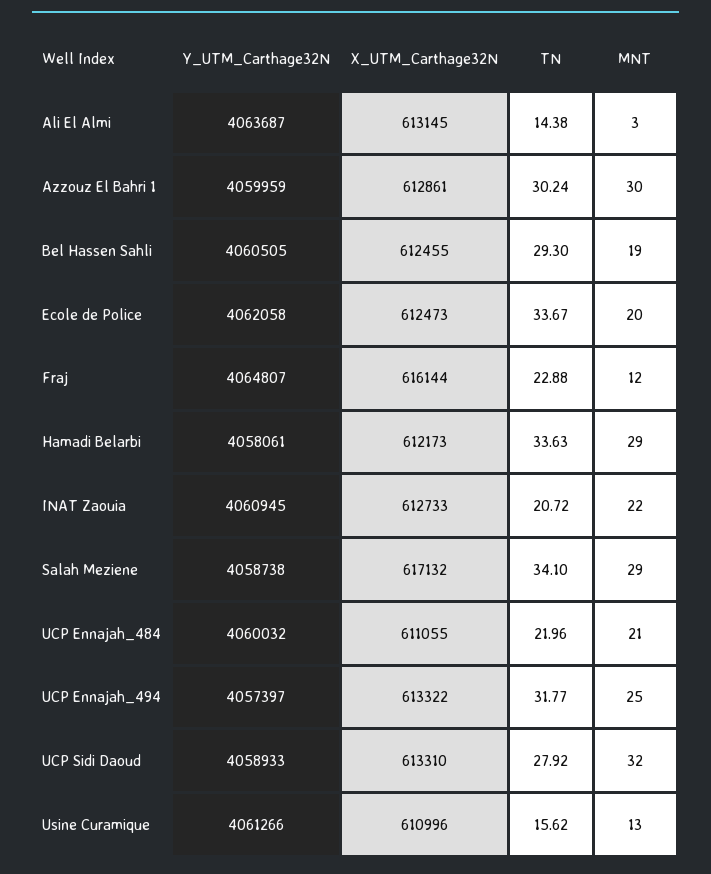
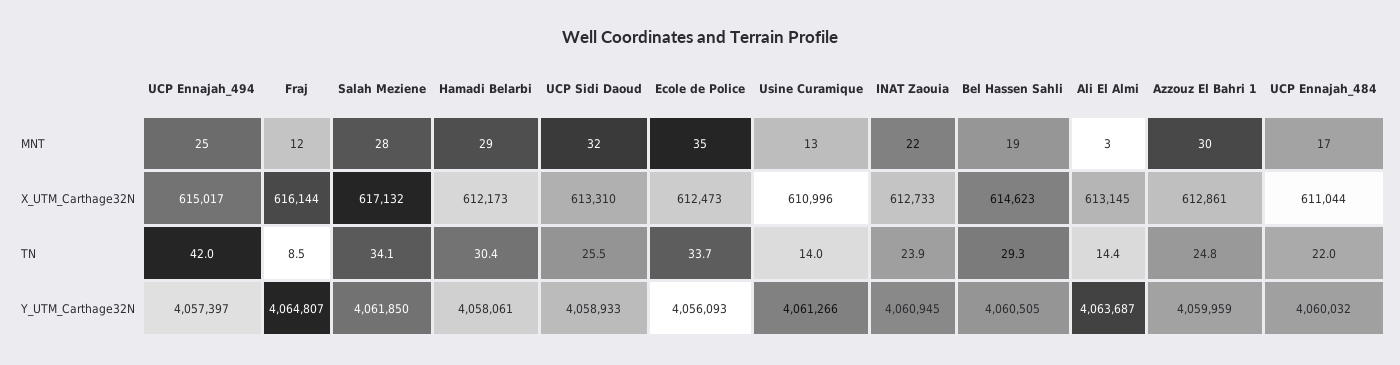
  {
    "Y_UTM_Carthage32N": {
      "Ali El Almi": 4063687,
      "Azzouz El Bahri 1": 4059959,
      "Bel Hassen Sahli": 4060505,
-     "Ecole de Police": 4062058,
+     "Ecole de Police": 4056093,
      "Fraj": 4064807,
      "Hamadi Belarbi": 4058061,
      "INAT Zaouia": 4060945,
-     "Salah Meziene": 4058738,
+     "Salah Meziene": 4061850,
      "UCP Ennajah_484": 4060032,
      "UCP Ennajah_494": 4057397,
      "UCP Sidi Daoud": 4058933,
      "Usine Curamique": 4061266
    },
    "X_UTM_Carthage32N": {
      "Ali El Almi": 613145,
      "Azzouz El Bahri 1": 612861,
-     "Bel Hassen Sahli": 612455,
+     "Bel Hassen Sahli": 614623,
      "Ecole de Police": 612473,
      "Fraj": 616144,
      "Hamadi Belarbi": 612173,
      "INAT Zaouia": 612733,
      "Salah Meziene": 617132,
-     "UCP Ennajah_484": 611055,
+     "UCP Ennajah_484": 611044,
-     "UCP Ennajah_494": 613322,
+     "UCP Ennajah_494": 615017,
      "UCP Sidi Daoud": 613310,
      "Usine Curamique": 610996
    },
    "TN": {
      "Ali El Almi": 14.38,
-     "Azzouz El Bahri 1": 30.24,
+     "Azzouz El Bahri 1": 24.8,
      "Bel Hassen Sahli": 29.3,
      "Ecole de Police": 33.67,
-     "Fraj": 22.88,
+     "Fraj": 8.5,
-     "Hamadi Belarbi": 33.63,
+     "Hamadi Belarbi": 30.4,
-     "INAT Zaouia": 20.72,
+     "INAT Zaouia": 23.9,
      "Salah Meziene": 34.1,
      "UCP Ennajah_484": 21.96,
-     "UCP Ennajah_494": 31.77,
+     "UCP Ennajah_494": 42,
-     "UCP Sidi Daoud": 27.92,
+     "UCP Sidi Daoud": 25.5,
-     "Usine Curamique": 15.62
+     "Usine Curamique": 14
    },
    "MNT": {
      "Ali El Almi": 3,
      "Azzouz El Bahri 1": 30,
      "Bel Hassen Sahli": 19,
-     "Ecole de Police": 20,
+     "Ecole de Police": 35,
      "Fraj": 12,
      "Hamadi Belarbi": 29,
      "INAT Zaouia": 22,
-     "Salah Meziene": 29,
+     "Salah Meziene": 28,
-     "UCP Ennajah_484": 21,
+     "UCP Ennajah_484": 17,
      "UCP Ennajah_494": 25,
      "UCP Sidi Daoud": 32,
      "Usine Curamique": 13
    }
  }

